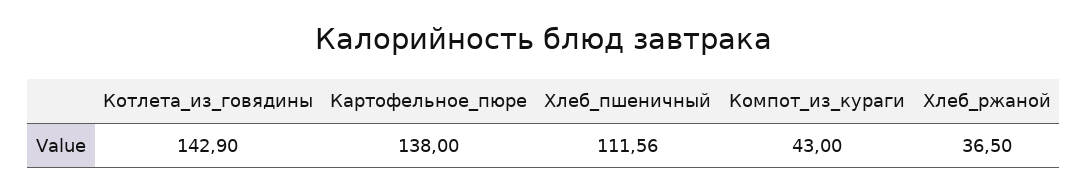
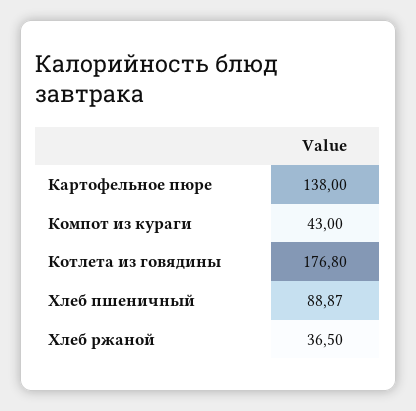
  {
-   "Котлета_из_говядины": 142.9,
+   "Котлета_из_говядины": 176.8,
    "Картофельное_пюре": 138,
-   "Хлеб_пшеничный": 111.56,
+   "Хлеб_пшеничный": 88.87,
    "Компот_из_кураги": 43,
    "Хлеб_ржаной": 36.5
  }

